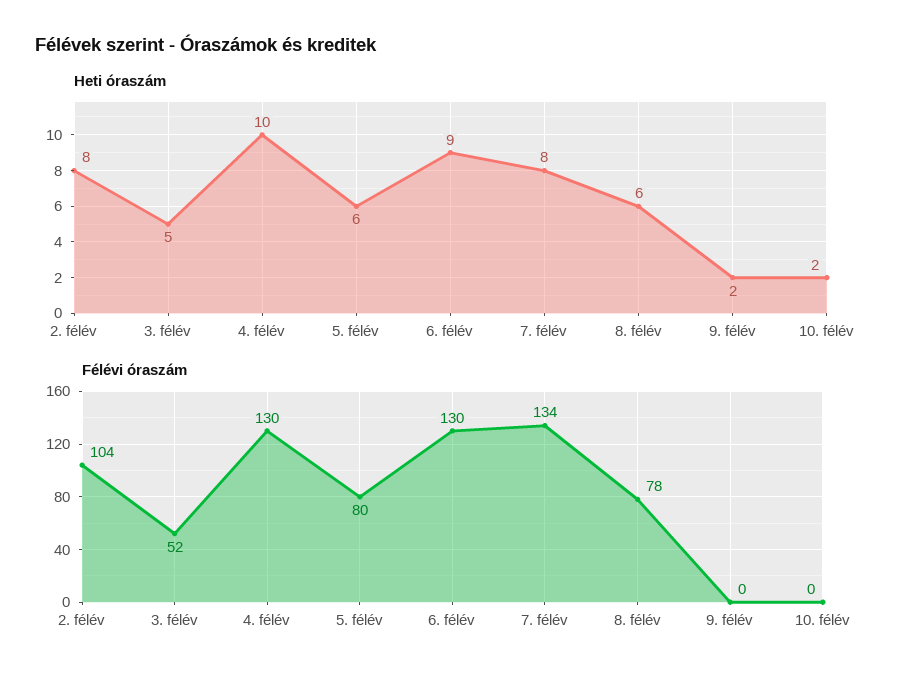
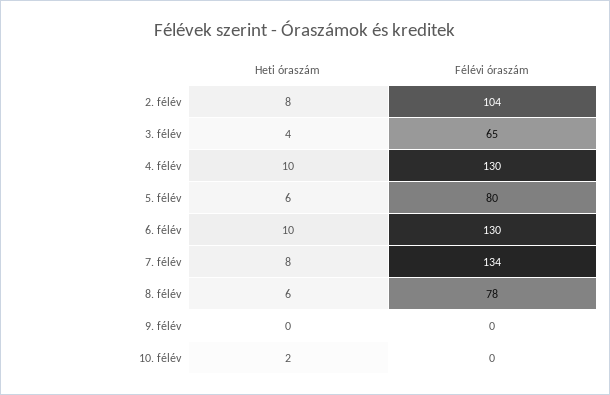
  {
    "Heti óraszám": {
      "2. félév": 8,
-     "3. félév": 5,
+     "3. félév": 4,
      "4. félév": 10,
      "5. félév": 6,
-     "6. félév": 9,
+     "6. félév": 10,
      "7. félév": 8,
      "8. félév": 6,
-     "9. félév": 2,
+     "9. félév": 0,
      "10. félév": 2
    },
    "Félévi óraszám": {
      "2. félév": 104,
-     "3. félév": 52,
+     "3. félév": 65,
      "4. félév": 130,
      "5. félév": 80,
      "6. félév": 130,
      "7. félév": 134,
      "8. félév": 78,
      "9. félév": 0,
      "10. félév": 0
    }
  }

